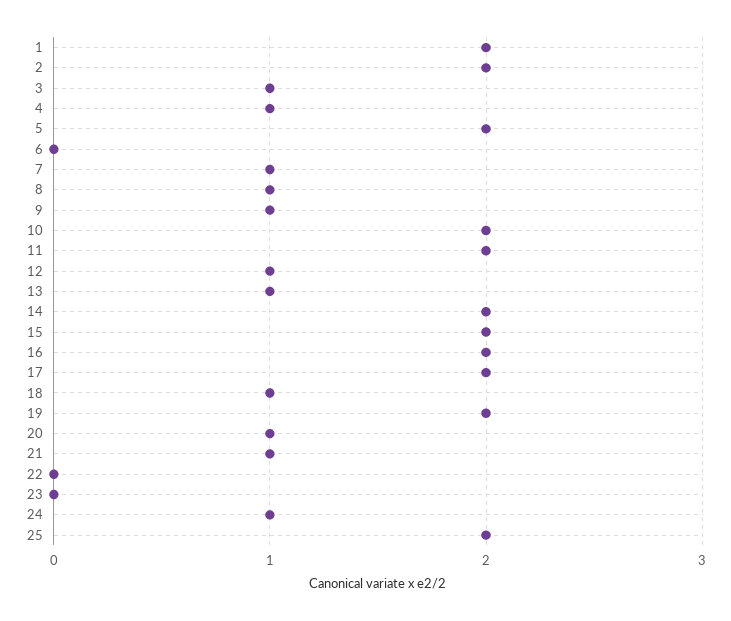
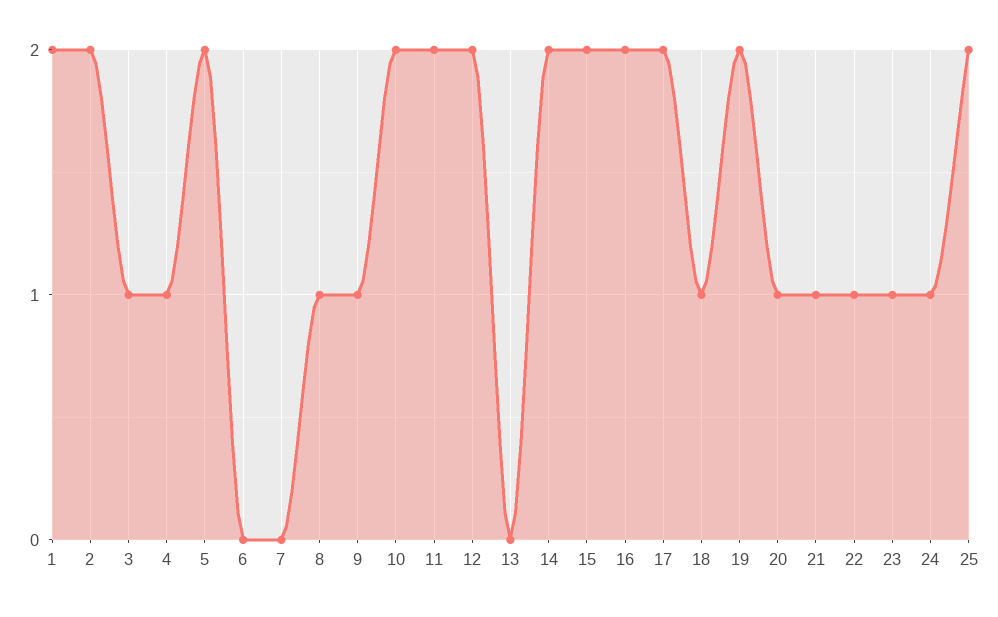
  {
    "1": 2,
    "2": 2,
    "3": 1,
    "4": 1,
    "5": 2,
    "6": 0,
-   "7": 1,
+   "7": 0,
    "8": 1,
    "9": 1,
    "10": 2,
    "11": 2,
-   "12": 1,
+   "12": 2,
-   "13": 1,
+   "13": 0,
    "14": 2,
    "15": 2,
    "16": 2,
    "17": 2,
    "18": 1,
    "19": 2,
    "20": 1,
    "21": 1,
-   "22": 0,
+   "22": 1,
-   "23": 0,
+   "23": 1,
    "24": 1,
    "25": 2
  }

